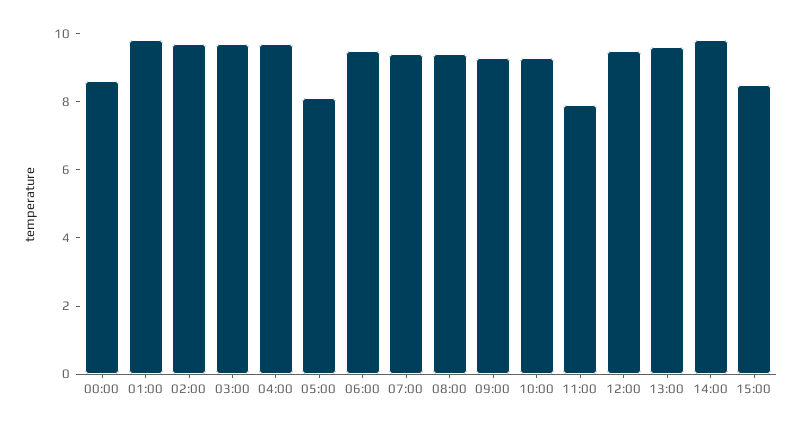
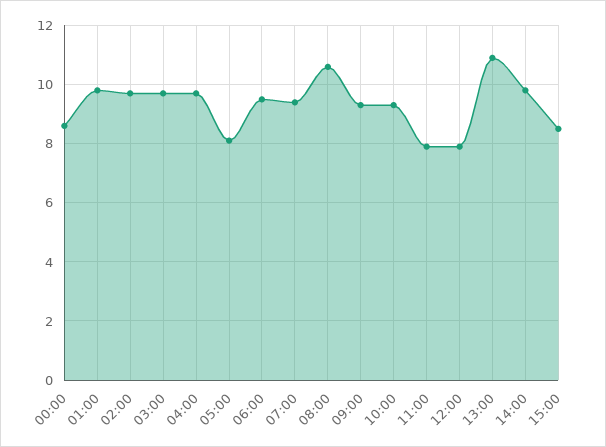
  {
    "00:00": 8.5,
    "01:00": 10,
    "02:00": 9.5,
    "03:00": 9.5,
    "04:00": 9.5,
    "05:00": 8,
    "06:00": 9.5,
    "07:00": 9.5,
-   "08:00": 9.5,
+   "08:00": 10.5,
    "09:00": 9.5,
    "10:00": 9.5,
    "11:00": 8,
-   "12:00": 9.5,
+   "12:00": 8,
-   "13:00": 9.5,
+   "13:00": 11,
    "14:00": 10,
    "15:00": 8.5
  }

